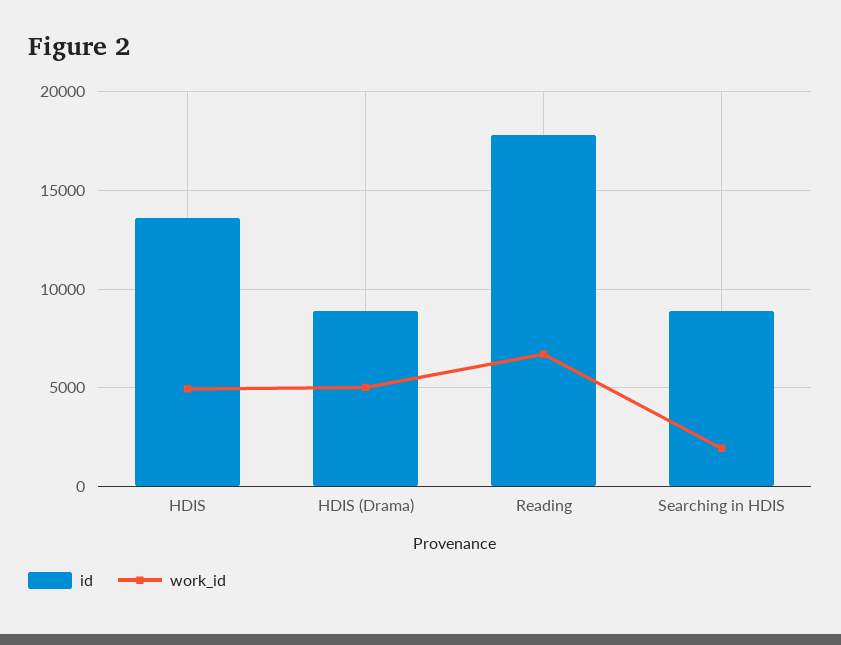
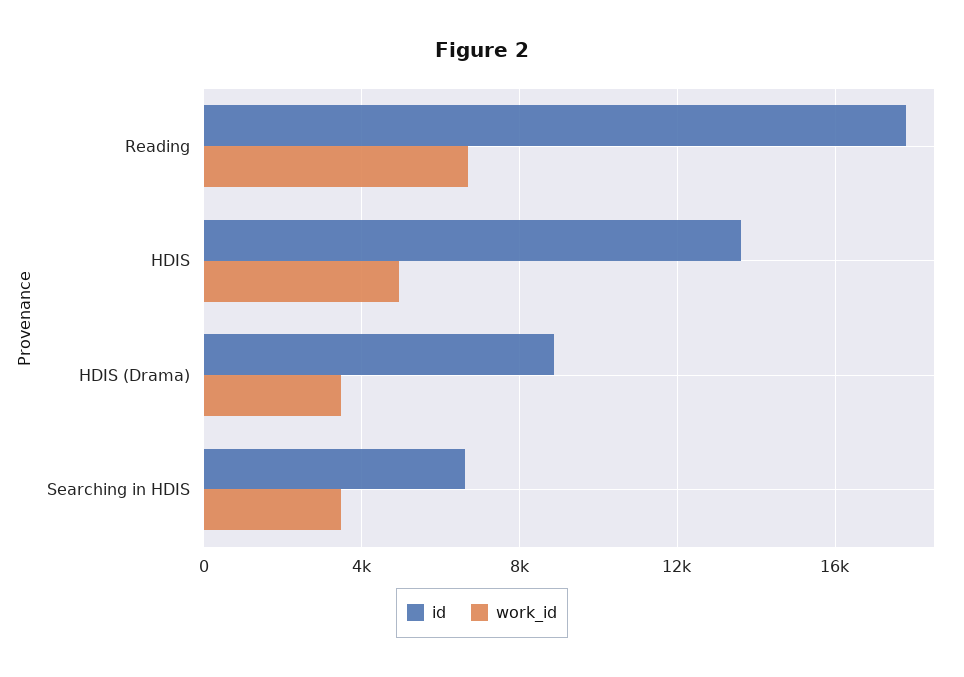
  {
    "id": {
      "HDIS": 13500,
      "HDIS (Drama)": 9000,
      "Reading": 18000,
-     "Searching in HDIS": 9000
+     "Searching in HDIS": 6500
    },
    "work_id": {
      "HDIS": 5000,
-     "HDIS (Drama)": 5000,
+     "HDIS (Drama)": 3500,
      "Reading": 6500,
-     "Searching in HDIS": 2000
+     "Searching in HDIS": 3500
    }
  }

